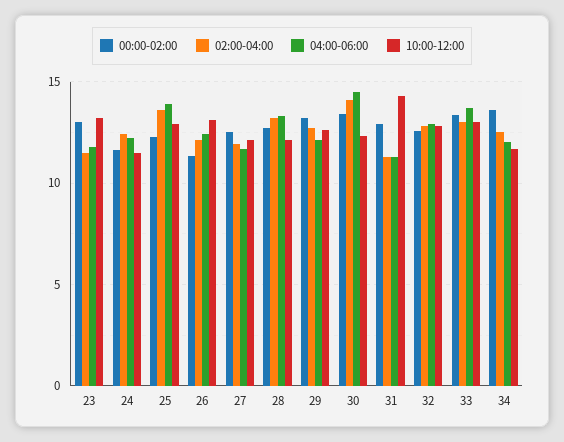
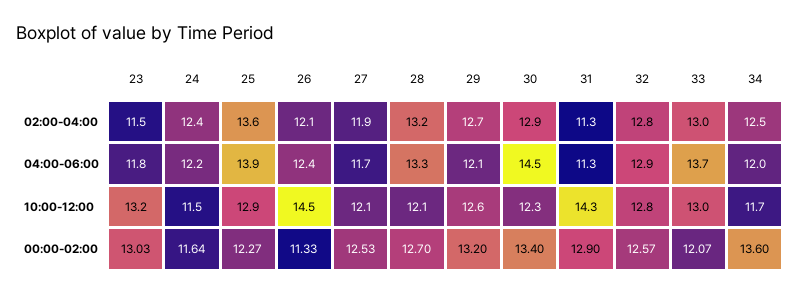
  {
    "00:00-02:00": {
      "23": 13.03,
      "24": 11.64,
      "25": 12.27,
      "26": 11.33,
      "27": 12.53,
      "28": 12.7,
      "29": 13.2,
      "30": 13.4,
      "31": 12.9,
      "32": 12.57,
-     "33": 13.5,
+     "33": 12.07,
      "34": 13.6
    },
    "02:00-04:00": {
      "23": 11.5,
      "24": 12.4,
      "25": 13.6,
      "26": 12.1,
      "27": 11.9,
      "28": 13.2,
      "29": 12.7,
-     "30": 14,
+     "30": 12.9,
      "31": 11.3,
      "32": 12.8,
      "33": 13,
      "34": 12.5
    },
    "04:00-06:00": {
      "23": 11.8,
      "24": 12.2,
      "25": 13.9,
      "26": 12.4,
      "27": 11.7,
      "28": 13.3,
      "29": 12.1,
      "30": 14.5,
      "31": 11.3,
      "32": 12.9,
      "33": 13.7,
      "34": 12
    },
    "10:00-12:00": {
      "23": 13.2,
      "24": 11.5,
      "25": 12.9,
-     "26": 13,
+     "26": 14.5,
      "27": 12.1,
      "28": 12.1,
      "29": 12.6,
      "30": 12.3,
      "31": 14.3,
      "32": 12.8,
      "33": 13,
      "34": 11.7
    }
  }

